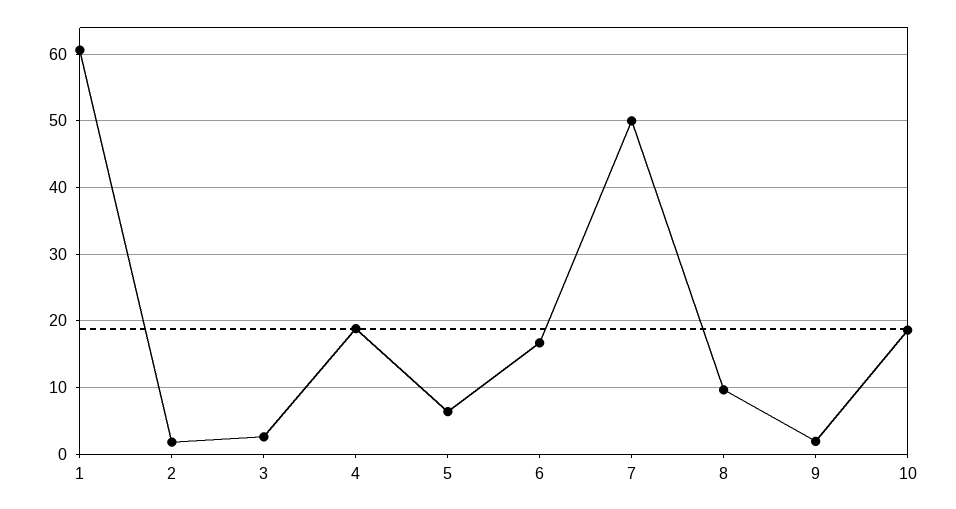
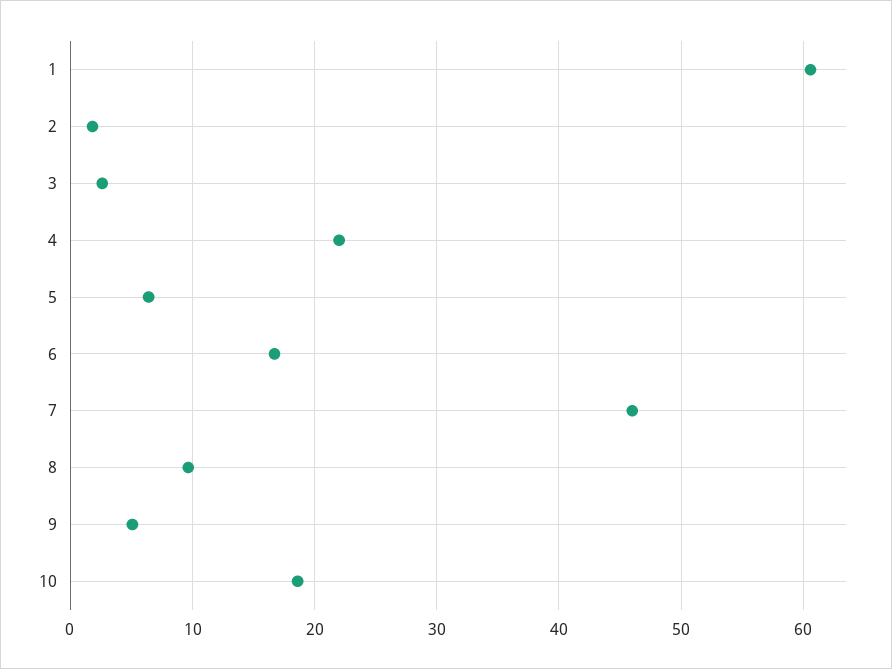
  {
    "1": 61,
    "2": 2,
    "3": 3,
-   "4": 19,
+   "4": 22,
    "5": 6,
    "6": 17,
-   "7": 50,
+   "7": 46,
    "8": 10,
-   "9": 2,
+   "9": 5,
    "10": 19
  }

